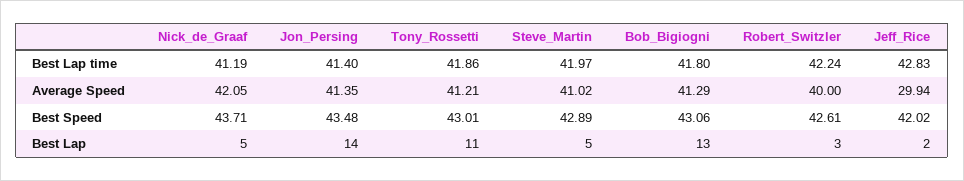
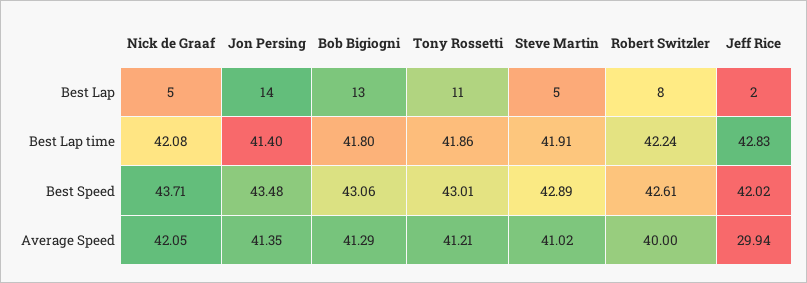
  {
    "Nick_de_Graaf": {
-     "Best Lap time": 41.19,
+     "Best Lap time": 42.08,
      "Average Speed": 42.05,
      "Best Speed": 43.71,
      "Best Lap": 5
    },
    "Jon_Persing": {
      "Best Lap time": 41.4,
      "Average Speed": 41.35,
      "Best Speed": 43.48,
      "Best Lap": 14
    },
    "Tony_Rossetti": {
      "Best Lap time": 41.86,
      "Average Speed": 41.21,
      "Best Speed": 43.01,
      "Best Lap": 11
    },
    "Steve_Martin": {
-     "Best Lap time": 41.97,
+     "Best Lap time": 41.91,
      "Average Speed": 41.02,
      "Best Speed": 42.89,
      "Best Lap": 5
    },
    "Bob_Bigiogni": {
      "Best Lap time": 41.8,
      "Average Speed": 41.29,
      "Best Speed": 43.06,
      "Best Lap": 13
    },
    "Robert_Switzler": {
      "Best Lap time": 42.24,
      "Average Speed": 40,
      "Best Speed": 42.61,
-     "Best Lap": 3
+     "Best Lap": 8
    },
    "Jeff_Rice": {
      "Best Lap time": 42.83,
      "Average Speed": 29.94,
      "Best Speed": 42.02,
      "Best Lap": 2
    }
  }

